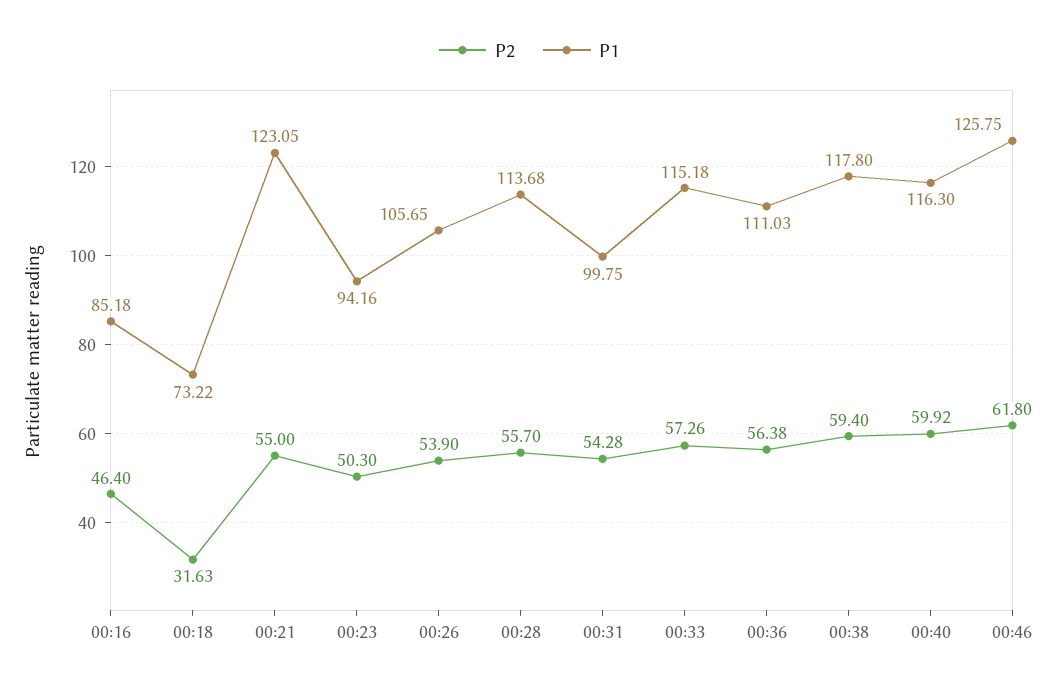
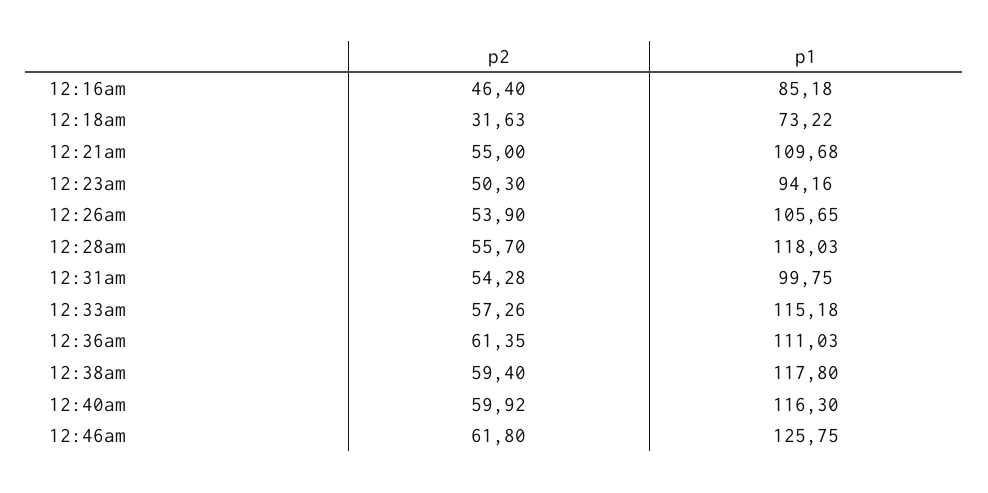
  {
    "P2": {
      "00:16": 46.4,
      "00:18": 31.63,
      "00:21": 55,
      "00:23": 50.3,
      "00:26": 53.9,
      "00:28": 55.7,
      "00:31": 54.28,
      "00:33": 57.26,
-     "00:36": 56.38,
+     "00:36": 61.35,
      "00:38": 59.4,
      "00:40": 59.92,
      "00:46": 61.8
    },
    "P1": {
      "00:16": 85.18,
      "00:18": 73.22,
-     "00:21": 123.05,
+     "00:21": 109.68,
      "00:23": 94.16,
      "00:26": 105.65,
-     "00:28": 113.68,
+     "00:28": 118.03,
      "00:31": 99.75,
      "00:33": 115.18,
      "00:36": 111.03,
      "00:38": 117.8,
      "00:40": 116.3,
      "00:46": 125.75
    }
  }

